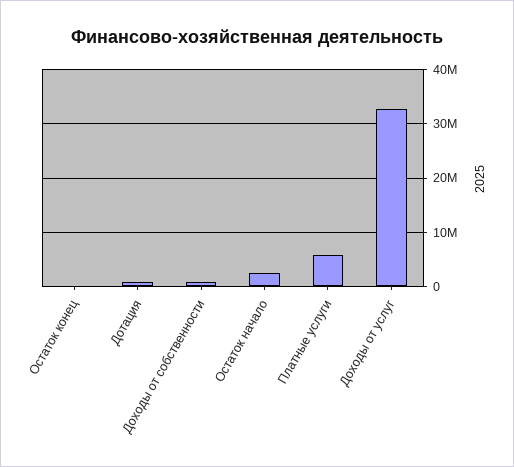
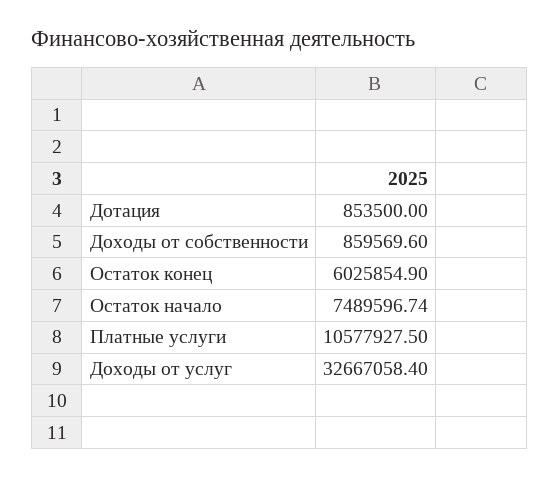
  {
-   "Остаток конец": 0,
+   "Остаток конец": 6025854.9,
    "Дотация": 853500,
    "Доходы от собственности": 859569.6,
-   "Остаток начало": 2000000,
+   "Остаток начало": 7489596.74,
-   "Платные услуги": 6000000,
+   "Платные услуги": 10577927.5,
    "Доходы от услуг": 32667058.4
  }

